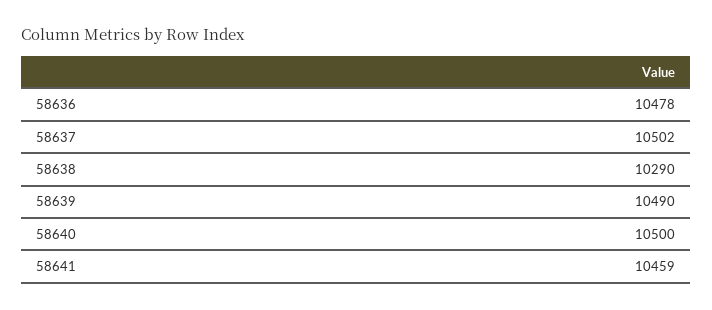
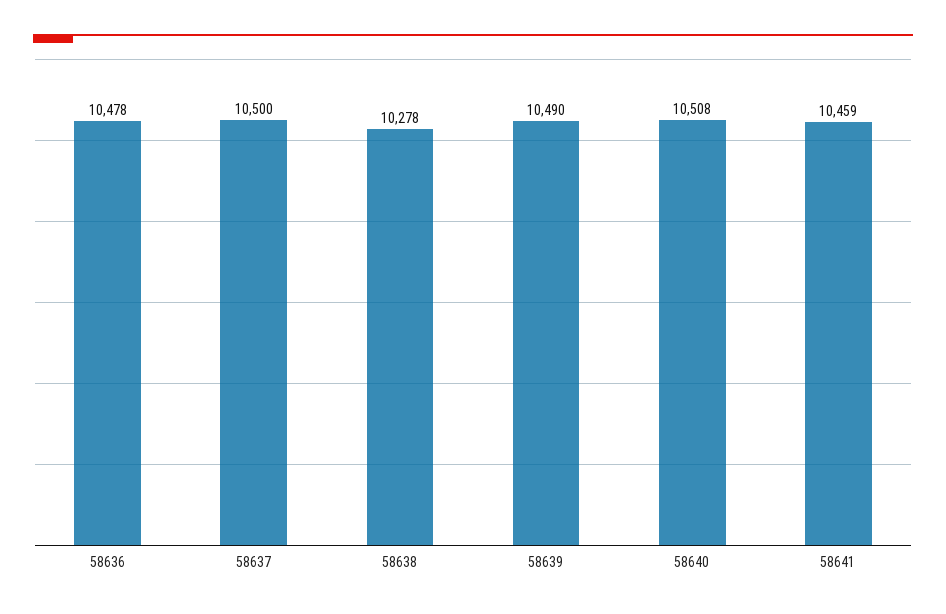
  {
    "58636": 10478,
-   "58637": 10502,
+   "58637": 10500,
-   "58638": 10290,
+   "58638": 10278,
    "58639": 10490,
-   "58640": 10500,
+   "58640": 10508,
    "58641": 10459
  }

